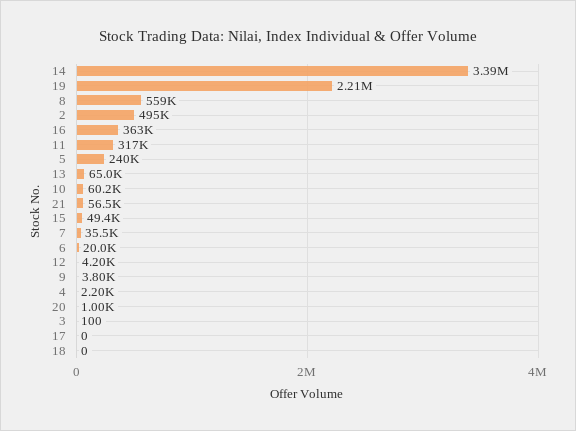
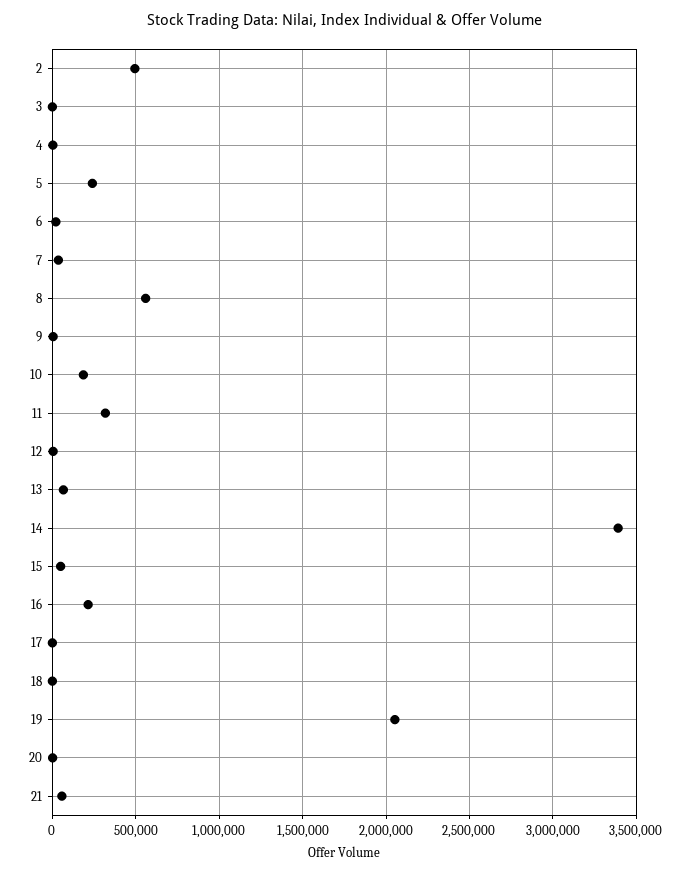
  {
    "14": 3390000,
-   "19": 2210000,
+   "19": 2050000,
    "8": 559000,
    "2": 495000,
-   "16": 363000,
+   "16": 200000,
    "11": 317000,
    "5": 240000,
    "13": 65000,
-   "10": 60200,
+   "10": 200000,
    "21": 56500,
    "15": 49400,
    "7": 35500,
    "6": 20000,
    "12": 4200,
    "9": 3800,
    "4": 2200,
    "20": 1000,
    "3": 100,
    "17": 0,
    "18": 0
  }

